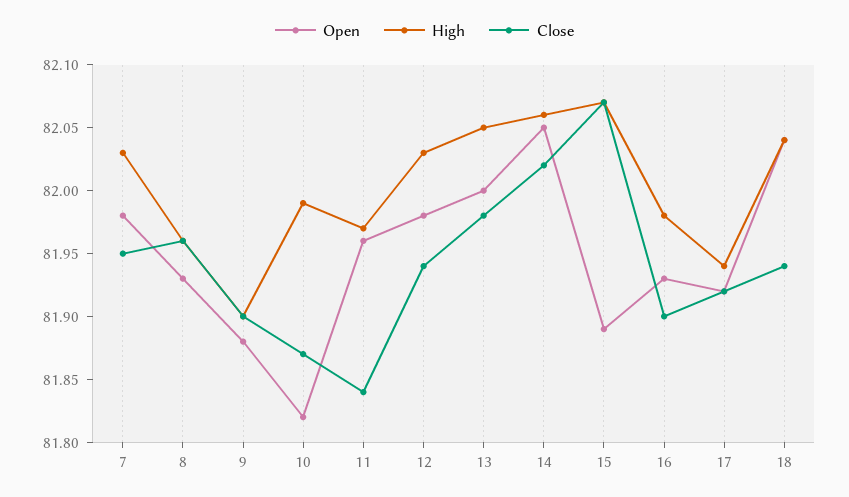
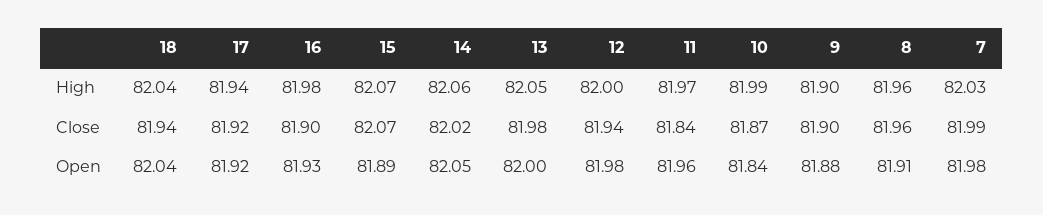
  {
    "Open": {
      "7": 81.98,
-     "8": 81.93,
+     "8": 81.91,
      "9": 81.88,
-     "10": 81.82,
+     "10": 81.84,
      "11": 81.96,
      "12": 81.98,
      "13": 82,
      "14": 82.05,
      "15": 81.89,
      "16": 81.93,
      "17": 81.92,
      "18": 82.04
    },
    "High": {
      "7": 82.03,
      "8": 81.96,
      "9": 81.9,
      "10": 81.99,
      "11": 81.97,
-     "12": 82.03,
+     "12": 82,
      "13": 82.05,
      "14": 82.06,
      "15": 82.07,
      "16": 81.98,
      "17": 81.94,
      "18": 82.04
    },
    "Close": {
-     "7": 81.95,
+     "7": 81.99,
      "8": 81.96,
      "9": 81.9,
      "10": 81.87,
      "11": 81.84,
      "12": 81.94,
      "13": 81.98,
      "14": 82.02,
      "15": 82.07,
      "16": 81.9,
      "17": 81.92,
      "18": 81.94
    }
  }

